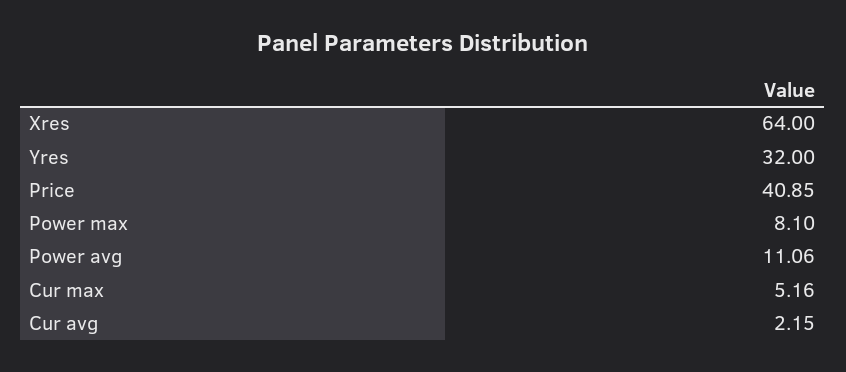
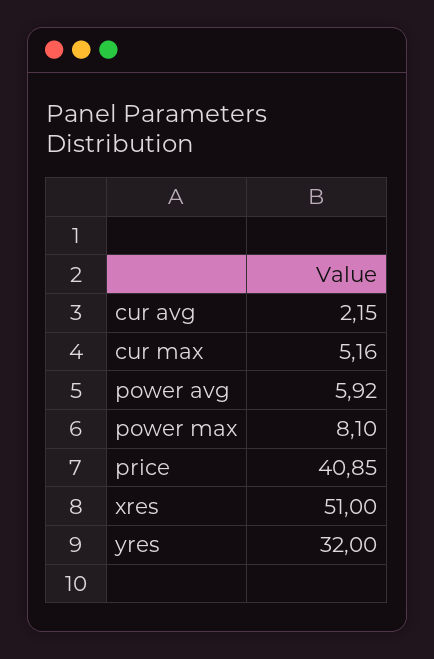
  {
-   "Xres": 64,
+   "Xres": 51,
    "Yres": 32,
    "Price": 40.85,
    "Power max": 8.1,
-   "Power avg": 11.06,
+   "Power avg": 5.92,
    "Cur max": 5.16,
    "Cur avg": 2.15
  }

